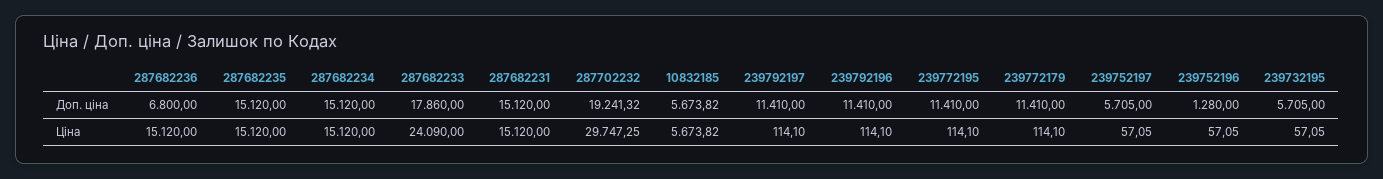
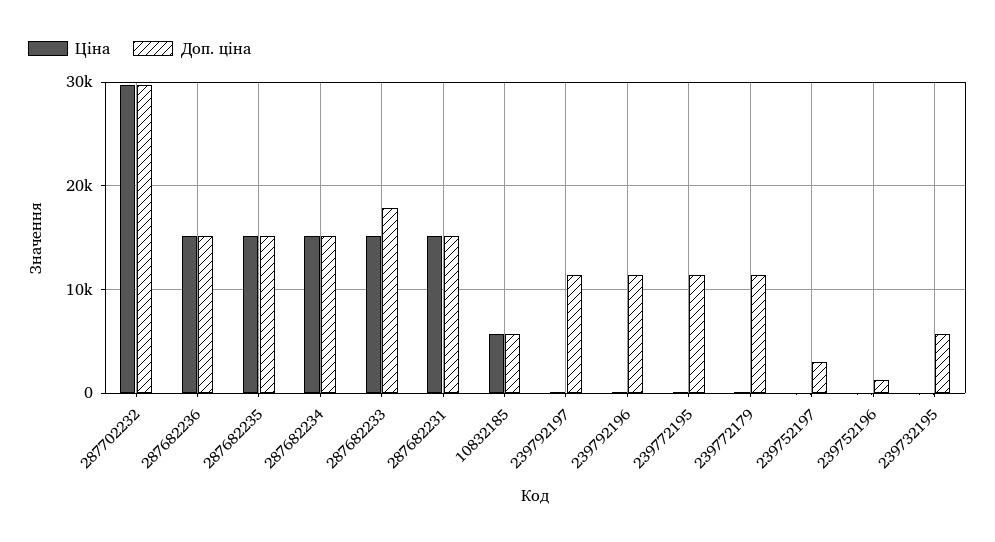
  {
    "Доп. ціна": {
-     "287682236": 6800,
+     "287682236": 15000,
      "287682235": 15120,
      "287682234": 15120,
      "287682233": 17860,
      "287682231": 15120,
-     "287702232": 19241.32,
+     "287702232": 30000,
      "10832185": 5673.82,
      "239792197": 11410,
      "239792196": 11410,
      "239772195": 11410,
      "239772179": 11410,
-     "239752197": 5705,
+     "239752197": 3000,
      "239752196": 1280,
      "239732195": 5705
    },
    "Ціна": {
      "287682236": 15120,
      "287682235": 15120,
      "287682234": 15120,
-     "287682233": 24090,
+     "287682233": 15000,
      "287682231": 15120,
      "287702232": 29747.25,
      "10832185": 5673.82,
      "239792197": 114.1,
      "239792196": 114.1,
      "239772195": 114.1,
      "239772179": 114.1,
      "239752197": 57.05,
      "239752196": 57.05,
      "239732195": 57.05
    }
  }

